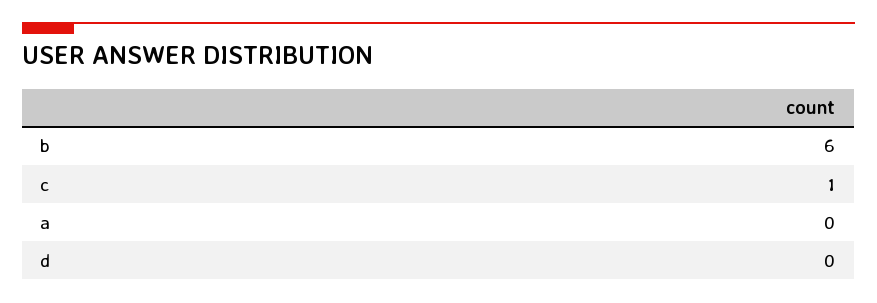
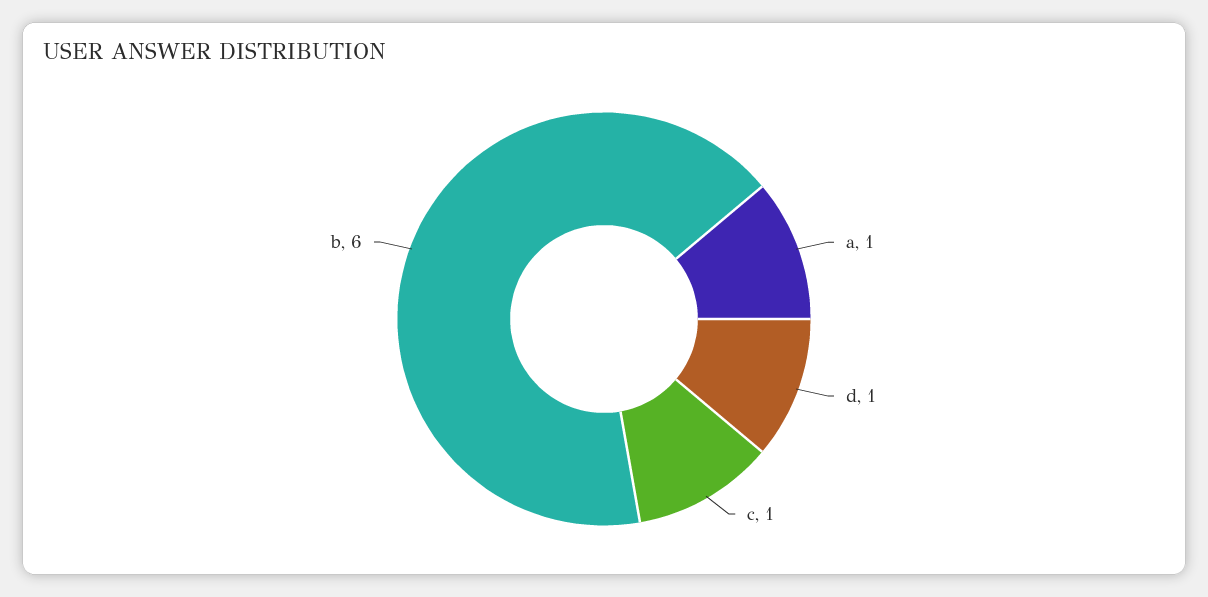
  {
    "b": 6,
    "c": 1,
-   "a": 0,
+   "a": 1,
-   "d": 0
+   "d": 1
  }

